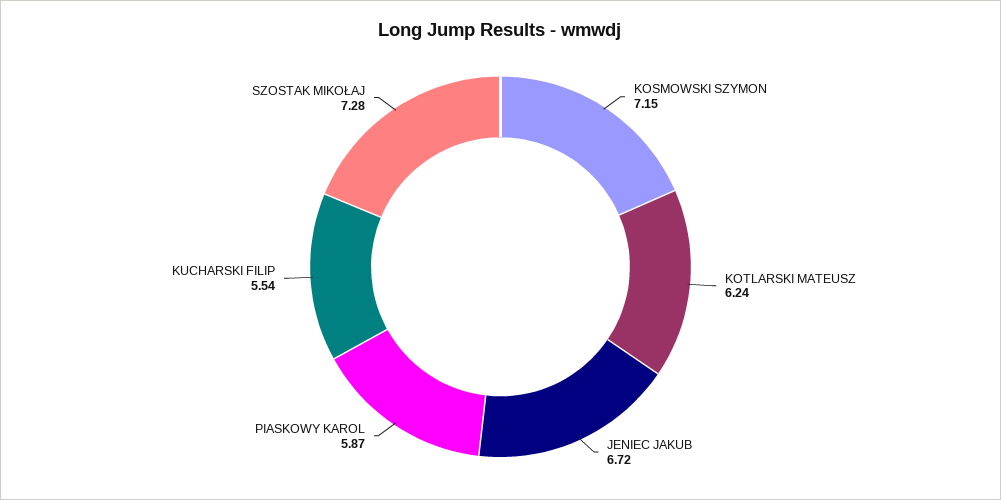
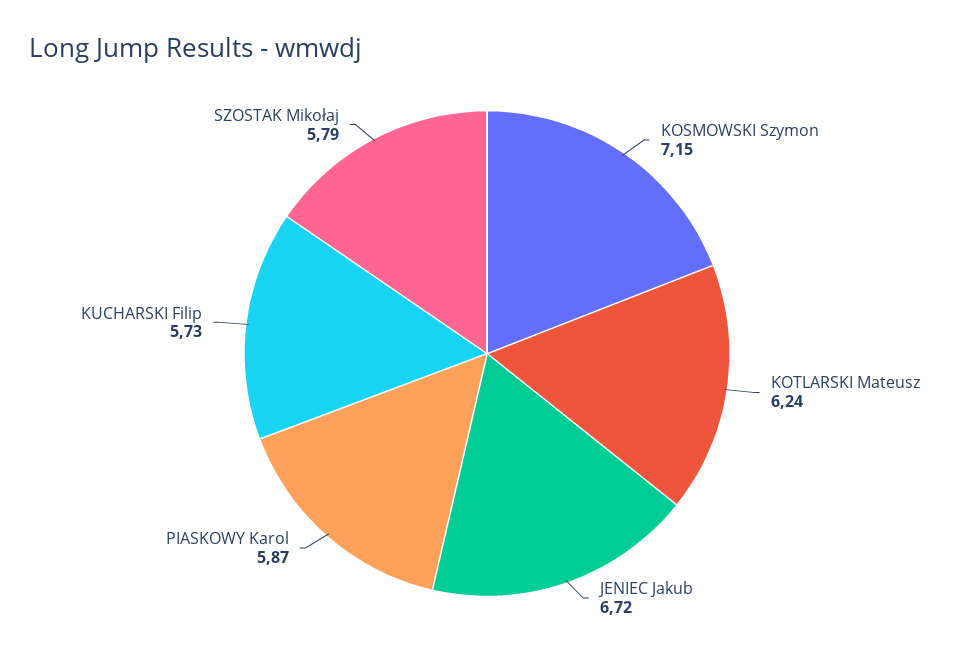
  {
    "KOSMOWSKI SZYMON": 7.15,
    "KOTLARSKI MATEUSZ": 6.24,
    "JENIEC JAKUB": 6.72,
    "PIASKOWY KAROL": 5.87,
-   "KUCHARSKI FILIP": 5.54,
+   "KUCHARSKI FILIP": 5.73,
-   "SZOSTAK MIKOŁAJ": 7.28
+   "SZOSTAK MIKOŁAJ": 5.79
  }

